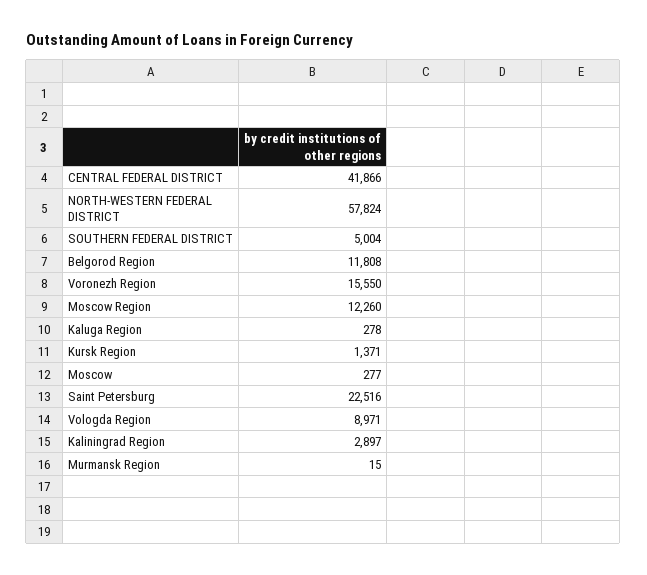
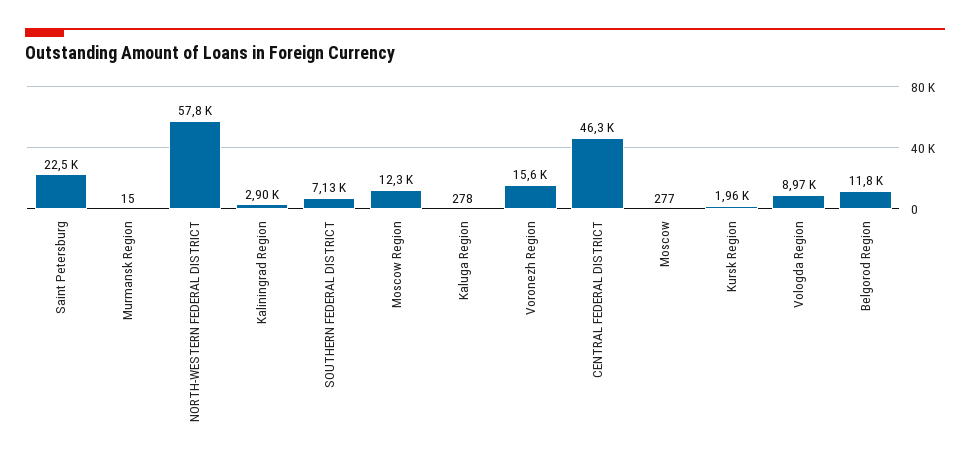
  {
-   "CENTRAL FEDERAL DISTRICT": 41866,
+   "CENTRAL FEDERAL DISTRICT": 46300,
    "NORTH-WESTERN FEDERAL DISTRICT": 57824,
-   "SOUTHERN FEDERAL DISTRICT": 5004,
+   "SOUTHERN FEDERAL DISTRICT": 7130,
    "Belgorod Region": 11808,
    "Voronezh Region": 15550,
    "Moscow Region": 12260,
    "Kaluga Region": 278,
-   "Kursk Region": 1371,
+   "Kursk Region": 1960,
    "Moscow": 277,
    "Saint Petersburg": 22516,
    "Vologda Region": 8971,
    "Kaliningrad Region": 2897,
    "Murmansk Region": 15
  }

